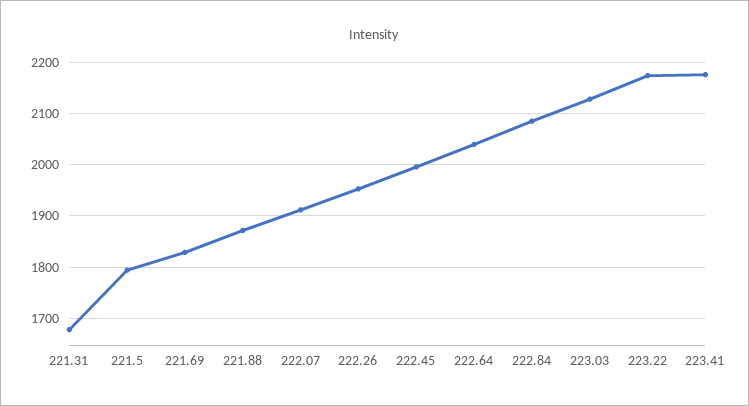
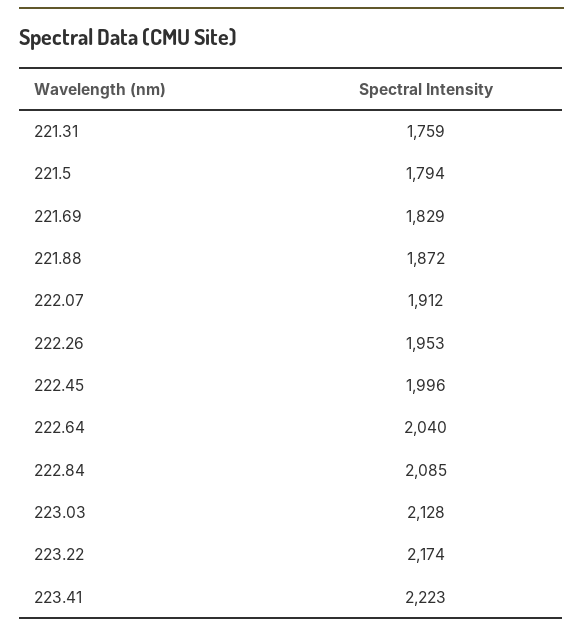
  {
-   "221.31": 1680,
+   "221.31": 1759,
    "221.5": 1794,
    "221.69": 1829,
    "221.88": 1872,
    "222.07": 1912,
    "222.26": 1953,
    "222.45": 1996,
    "222.64": 2040,
    "222.84": 2085,
    "223.03": 2128,
    "223.22": 2174,
-   "223.41": 2180
+   "223.41": 2223
  }

